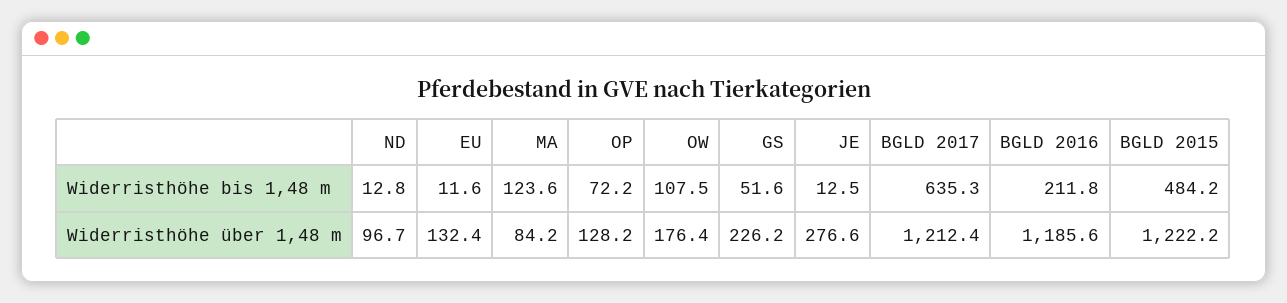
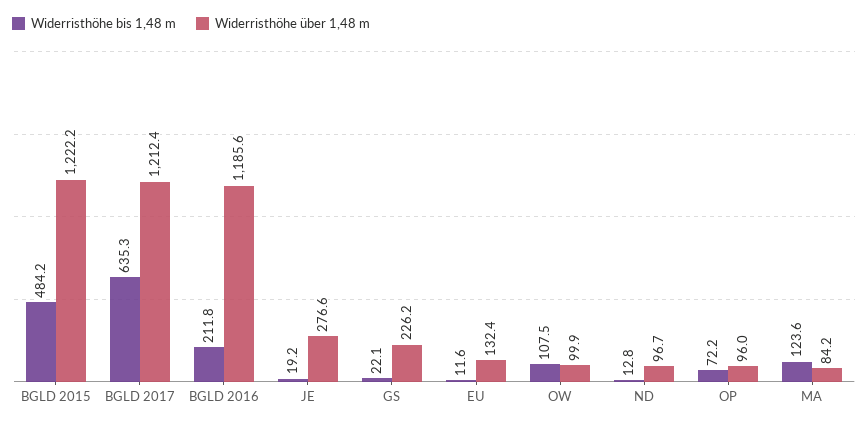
  {
    "Widerristhöhe bis 1,48 m": {
      "ND": 12.8,
      "EU": 11.6,
      "MA": 123.6,
      "OP": 72.2,
      "OW": 107.5,
-     "GS": 51.6,
+     "GS": 22.1,
-     "JE": 12.5,
+     "JE": 19.2,
      "BGLD 2017": 635.3,
      "BGLD 2016": 211.8,
      "BGLD 2015": 484.2
    },
    "Widerristhöhe über 1,48 m": {
      "ND": 96.7,
      "EU": 132.4,
      "MA": 84.2,
-     "OP": 128.2,
+     "OP": 96,
-     "OW": 176.4,
+     "OW": 99.9,
      "GS": 226.2,
      "JE": 276.6,
      "BGLD 2017": 1212.4,
      "BGLD 2016": 1185.6,
      "BGLD 2015": 1222.2
    }
  }

